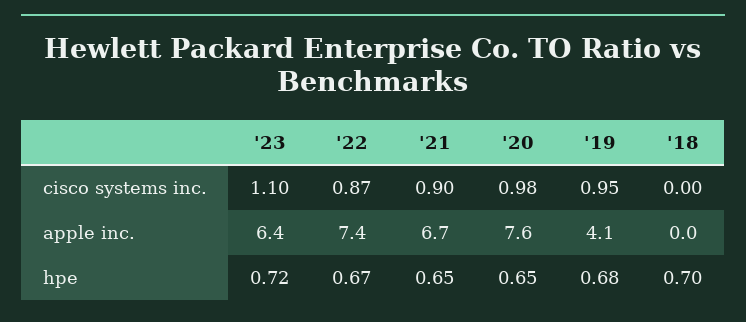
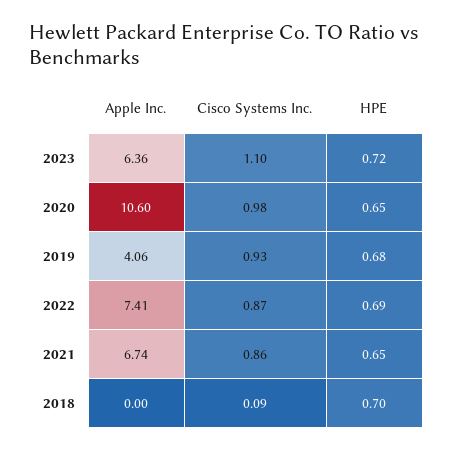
  {
    "'23": {
      "cisco systems inc.": 1.1,
      "apple inc.": 6.36,
      "hpe": 0.72
    },
    "'22": {
      "cisco systems inc.": 0.87,
      "apple inc.": 7.41,
-     "hpe": 0.67
+     "hpe": 0.69
    },
    "'21": {
-     "cisco systems inc.": 0.9,
+     "cisco systems inc.": 0.86,
      "apple inc.": 6.74,
      "hpe": 0.65
    },
    "'20": {
      "cisco systems inc.": 0.98,
-     "apple inc.": 7.6,
+     "apple inc.": 10.6,
      "hpe": 0.65
    },
    "'19": {
-     "cisco systems inc.": 0.95,
+     "cisco systems inc.": 0.93,
      "apple inc.": 4.06,
      "hpe": 0.68
    },
    "'18": {
-     "cisco systems inc.": 0,
+     "cisco systems inc.": 0.09,
      "apple inc.": 0,
      "hpe": 0.7
    }
  }

